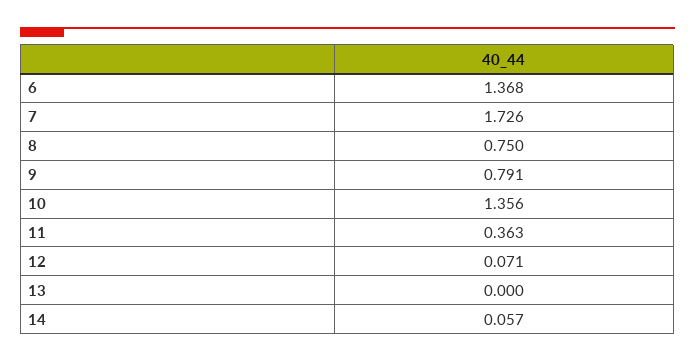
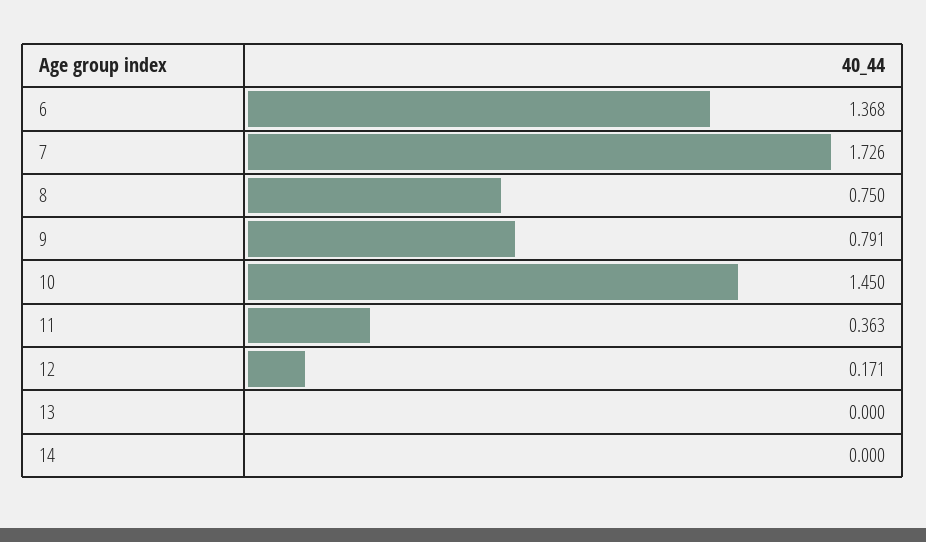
  {
    "6": 1.368,
    "7": 1.726,
    "8": 0.75,
    "9": 0.791,
-   "10": 1.356,
+   "10": 1.45,
    "11": 0.363,
-   "12": 0.071,
+   "12": 0.171,
    "13": 0,
-   "14": 0.057
+   "14": 0
  }

